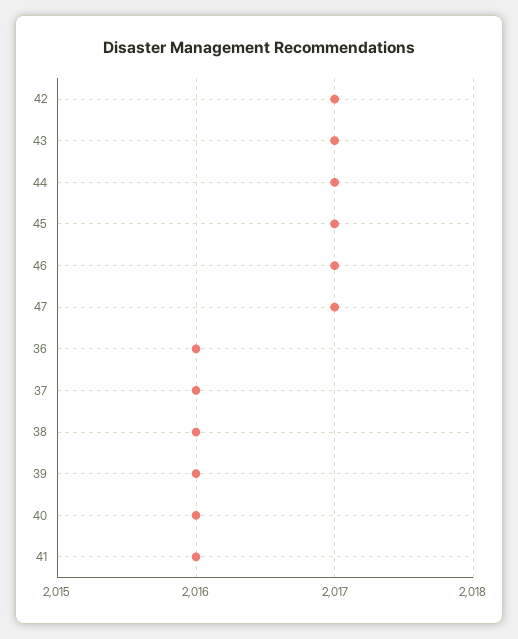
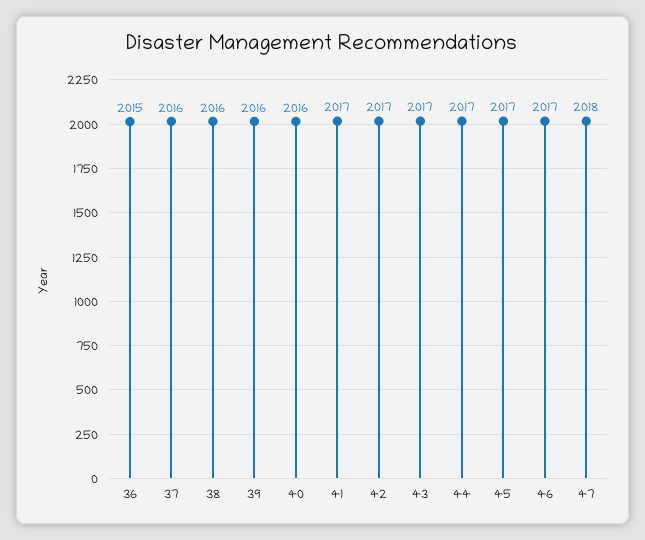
  {
    "42": 2017,
    "43": 2017,
    "44": 2017,
    "45": 2017,
    "46": 2017,
-   "47": 2017,
+   "47": 2018,
-   "36": 2016,
+   "36": 2015,
    "37": 2016,
    "38": 2016,
    "39": 2016,
    "40": 2016,
-   "41": 2016
+   "41": 2017
  }

